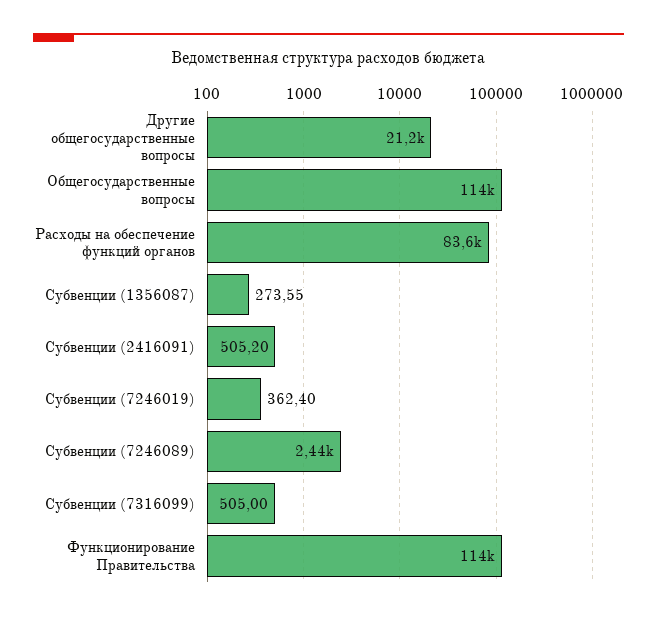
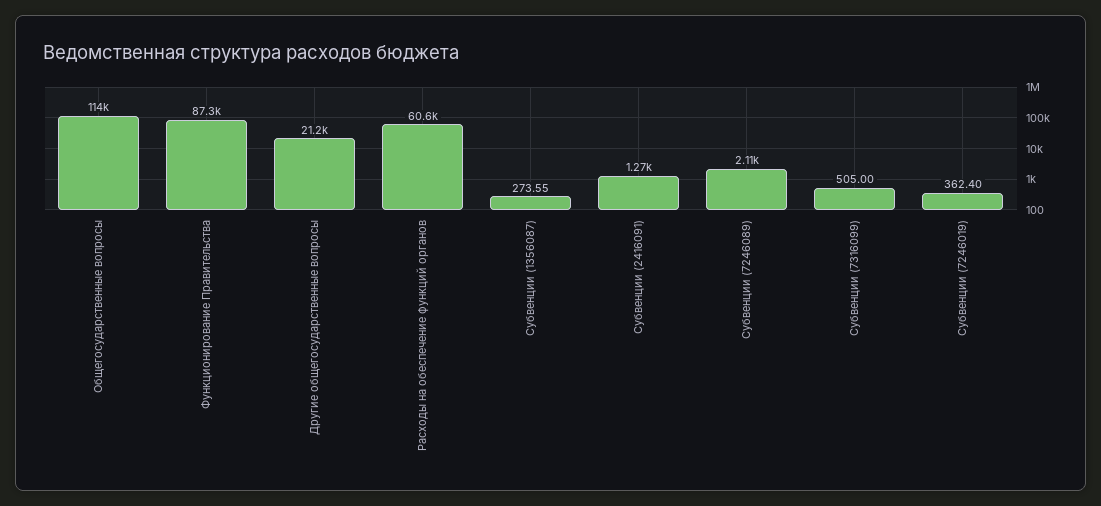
  {
    "Другие общегосударственные вопросы": 21200,
    "Общегосударственные вопросы": 114000,
-   "Расходы на обеспечение функций органов": 83600,
+   "Расходы на обеспечение функций органов": 60600,
    "Субвенции (1356087)": 273.55,
-   "Субвенции (2416091)": 505.2,
+   "Субвенции (2416091)": 1270,
    "Субвенции (7246019)": 362.4,
-   "Субвенции (7246089)": 2440,
+   "Субвенции (7246089)": 2110,
    "Субвенции (7316099)": 505,
-   "Функционирование Правительства": 114000
+   "Функционирование Правительства": 87300
  }

